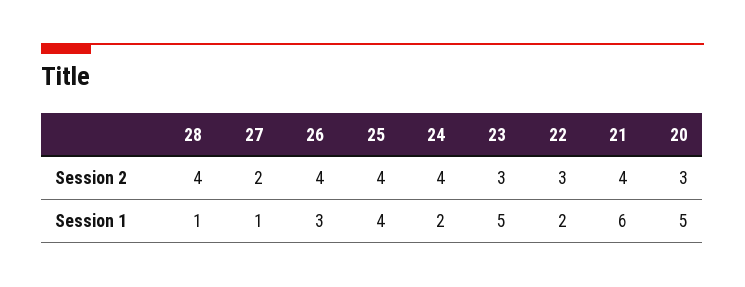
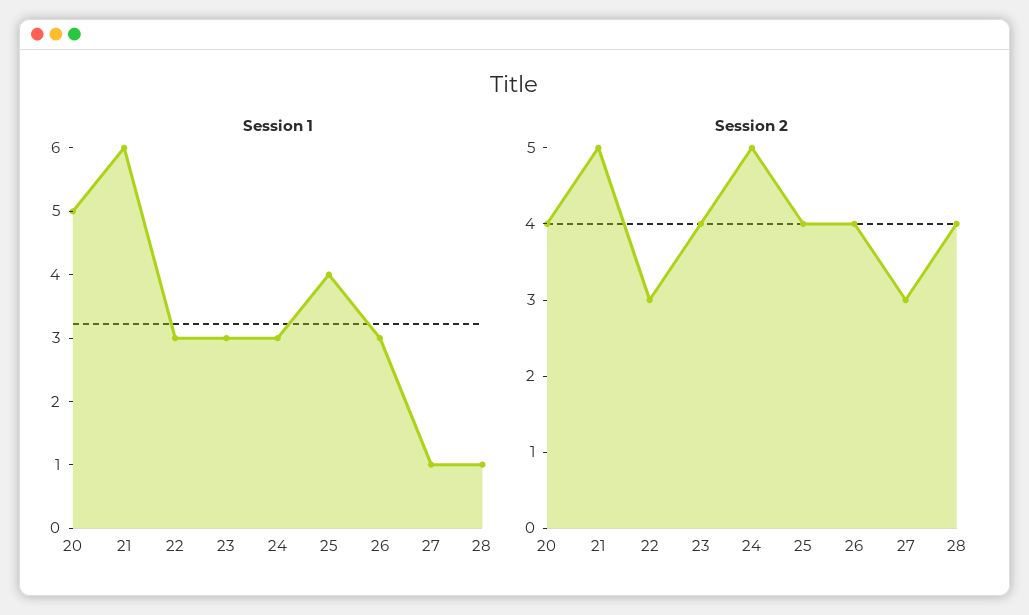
  {
    "Session 2": {
      "28": 4,
-     "27": 2,
+     "27": 3,
      "26": 4,
      "25": 4,
-     "24": 4,
+     "24": 5,
-     "23": 3,
+     "23": 4,
      "22": 3,
-     "21": 4,
+     "21": 5,
-     "20": 3
+     "20": 4
    },
    "Session 1": {
      "28": 1,
      "27": 1,
      "26": 3,
      "25": 4,
-     "24": 2,
+     "24": 3,
-     "23": 5,
+     "23": 3,
-     "22": 2,
+     "22": 3,
      "21": 6,
      "20": 5
    }
  }

